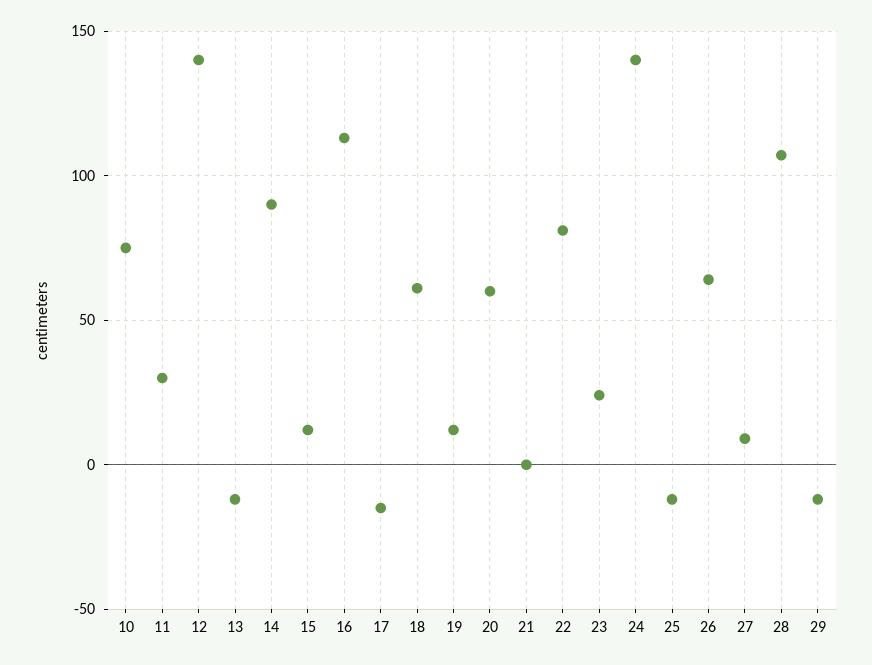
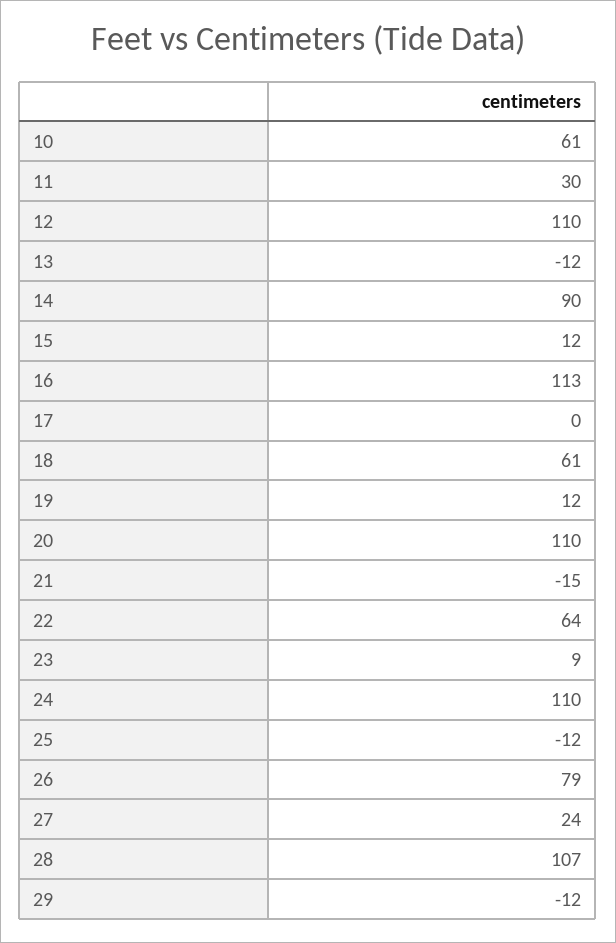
  {
-   "10": 75,
+   "10": 61,
    "11": 30,
-   "12": 140,
+   "12": 110,
    "13": -12,
    "14": 90,
    "15": 12,
    "16": 113,
-   "17": -15,
+   "17": 0,
    "18": 61,
    "19": 12,
-   "20": 60,
+   "20": 110,
-   "21": 0,
+   "21": -15,
-   "22": 80,
+   "22": 64,
-   "23": 25,
+   "23": 9,
-   "24": 140,
+   "24": 110,
    "25": -12,
-   "26": 65,
+   "26": 79,
-   "27": 10,
+   "27": 24,
    "28": 107,
    "29": -12
  }

